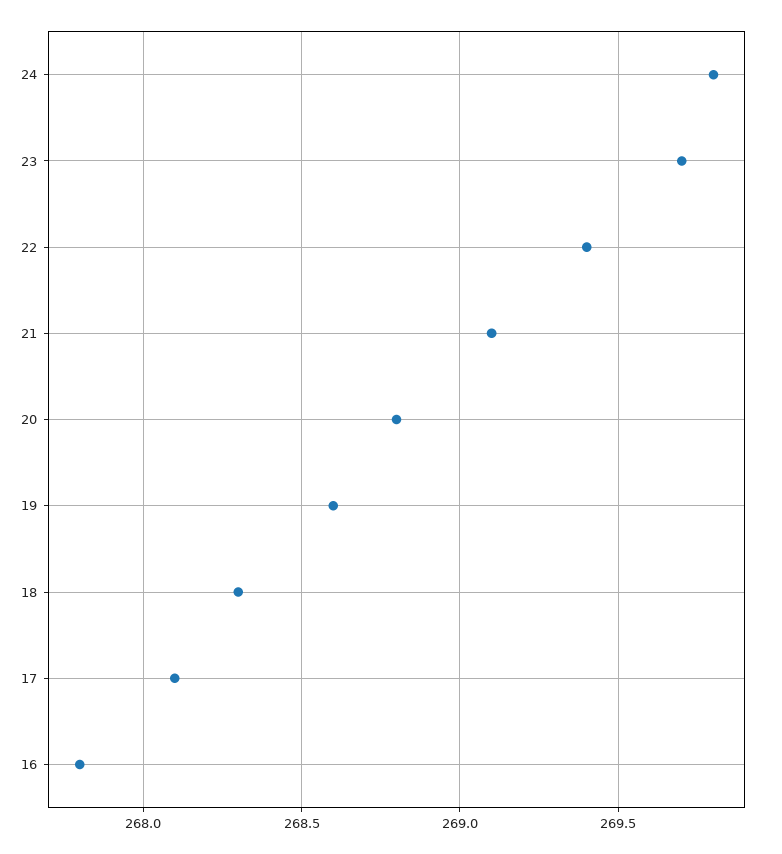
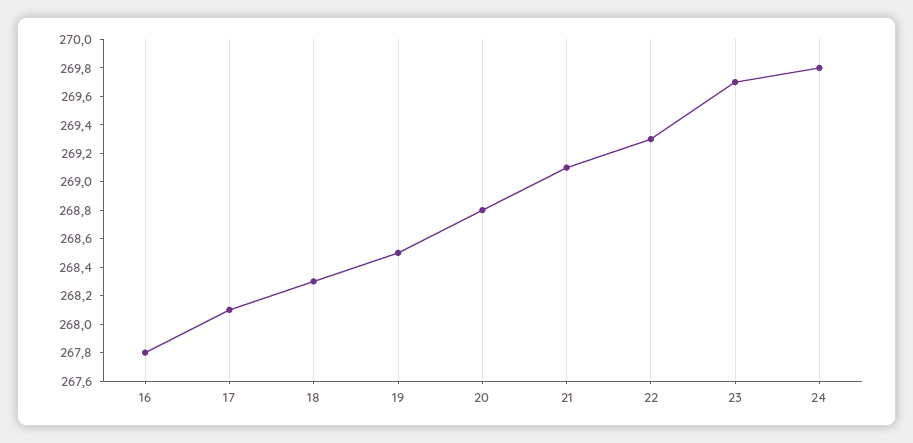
  {
    "24": 269.8,
    "23": 269.7,
-   "22": 269.4,
+   "22": 269.3,
    "21": 269.1,
    "20": 268.8,
-   "19": 268.6,
+   "19": 268.5,
    "18": 268.3,
    "17": 268.1,
    "16": 267.8
  }

